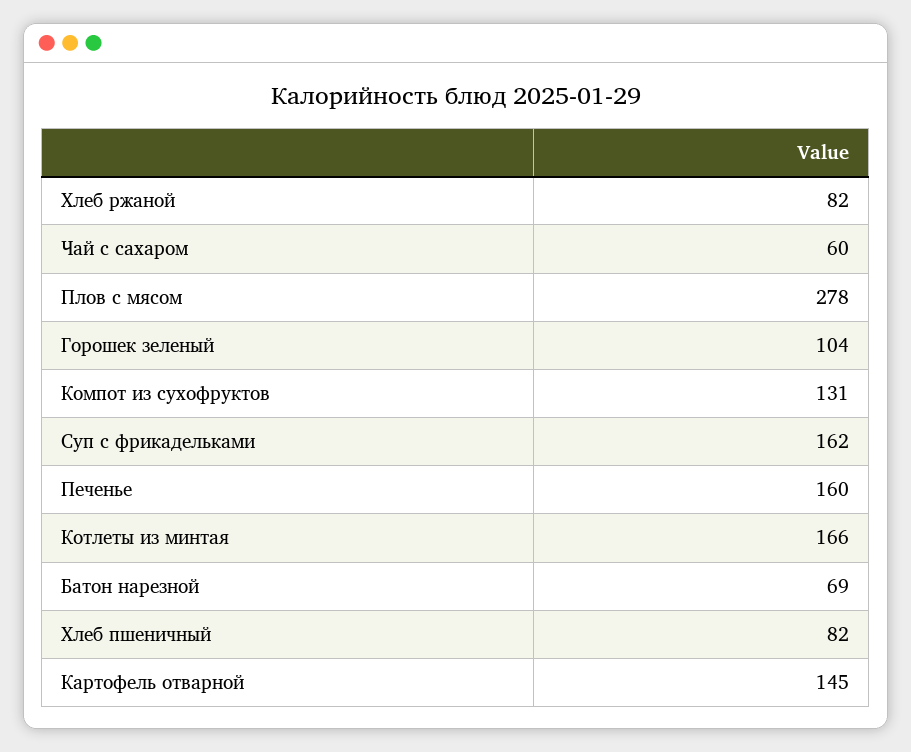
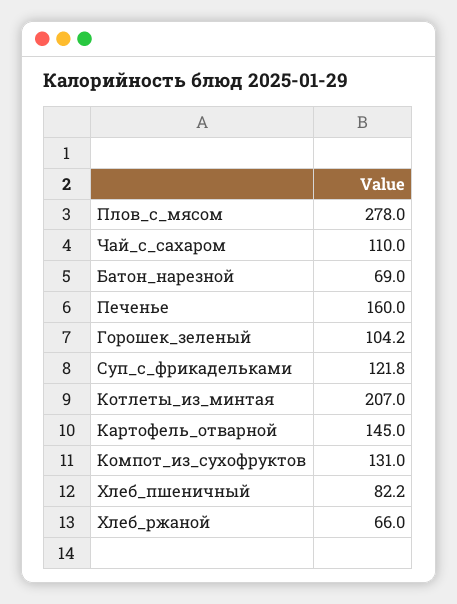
  {
-   "Хлеб ржаной": 82,
+   "Хлеб ржаной": 66,
-   "Чай с сахаром": 60,
+   "Чай с сахаром": 110,
    "Плов с мясом": 278,
    "Горошек зеленый": 104.2,
    "Компот из сухофруктов": 131,
-   "Суп с фрикадельками": 162,
+   "Суп с фрикадельками": 121.8,
    "Печенье": 160,
-   "Котлеты из минтая": 166,
+   "Котлеты из минтая": 207,
    "Батон нарезной": 69,
    "Хлеб пшеничный": 82.2,
    "Картофель отварной": 145
  }

